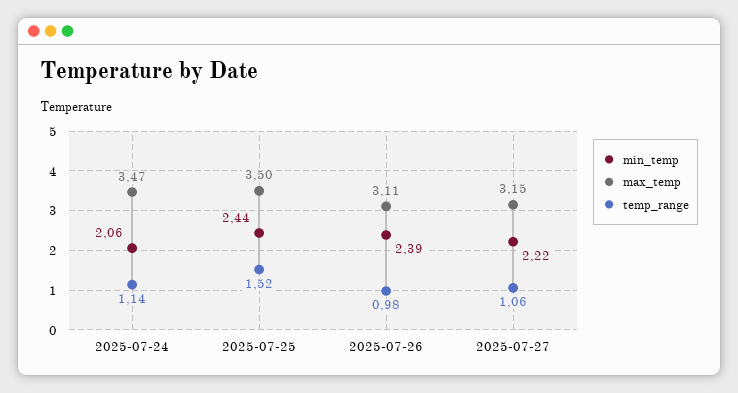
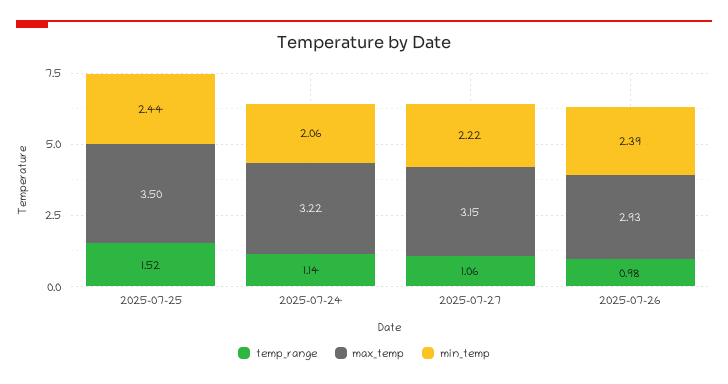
  {
    "min_temp": {
      "2025-07-24": 2.06,
      "2025-07-25": 2.44,
      "2025-07-26": 2.39,
      "2025-07-27": 2.22
    },
    "max_temp": {
-     "2025-07-24": 3.47,
+     "2025-07-24": 3.22,
      "2025-07-25": 3.5,
-     "2025-07-26": 3.11,
+     "2025-07-26": 2.93,
      "2025-07-27": 3.15
    },
    "temp_range": {
      "2025-07-24": 1.14,
      "2025-07-25": 1.52,
      "2025-07-26": 0.98,
      "2025-07-27": 1.06
    }
  }

